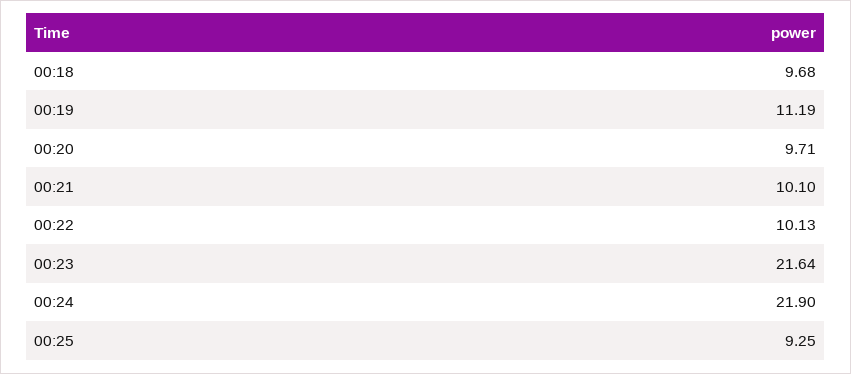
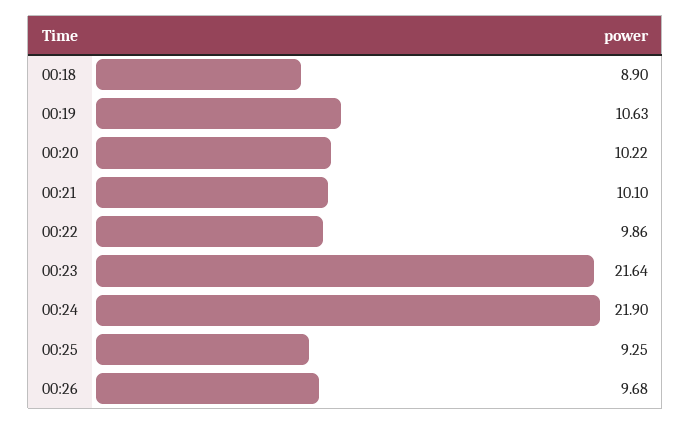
  {
-   "00:18": 9.68,
+   "00:18": 8.9,
-   "00:19": 11.19,
+   "00:19": 10.63,
-   "00:20": 9.71,
+   "00:20": 10.22,
    "00:21": 10.1,
-   "00:22": 10.13,
+   "00:22": 9.86,
    "00:23": 21.64,
    "00:24": 21.9,
-   "00:25": 9.25
+   "00:25": 9.25,
+   "00:26": 9.68
  }

